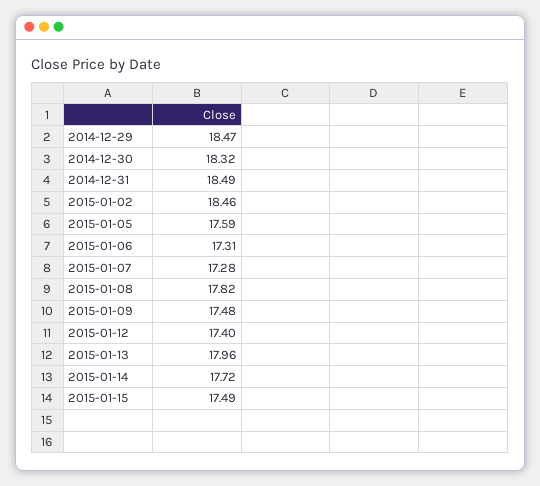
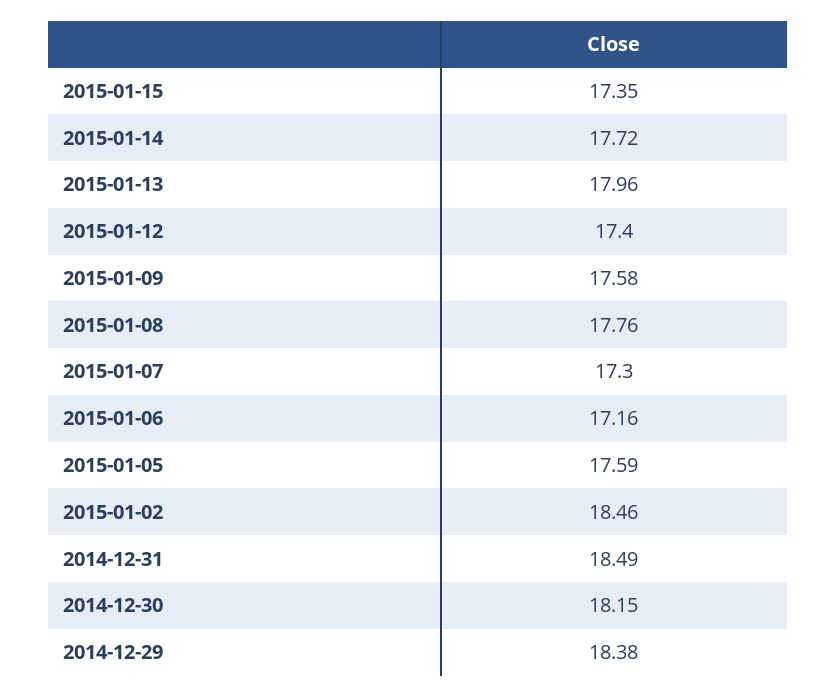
  {
-   "2014-12-29": 18.47,
+   "2014-12-29": 18.38,
-   "2014-12-30": 18.32,
+   "2014-12-30": 18.15,
    "2014-12-31": 18.49,
    "2015-01-02": 18.46,
    "2015-01-05": 17.59,
-   "2015-01-06": 17.31,
+   "2015-01-06": 17.16,
-   "2015-01-07": 17.28,
+   "2015-01-07": 17.3,
-   "2015-01-08": 17.82,
+   "2015-01-08": 17.76,
-   "2015-01-09": 17.48,
+   "2015-01-09": 17.58,
    "2015-01-12": 17.4,
    "2015-01-13": 17.96,
    "2015-01-14": 17.72,
-   "2015-01-15": 17.49
+   "2015-01-15": 17.35
  }

